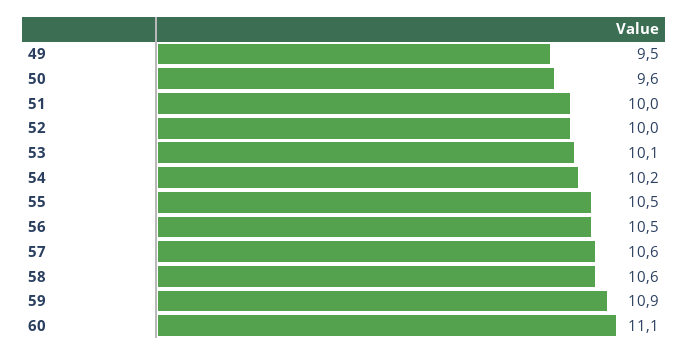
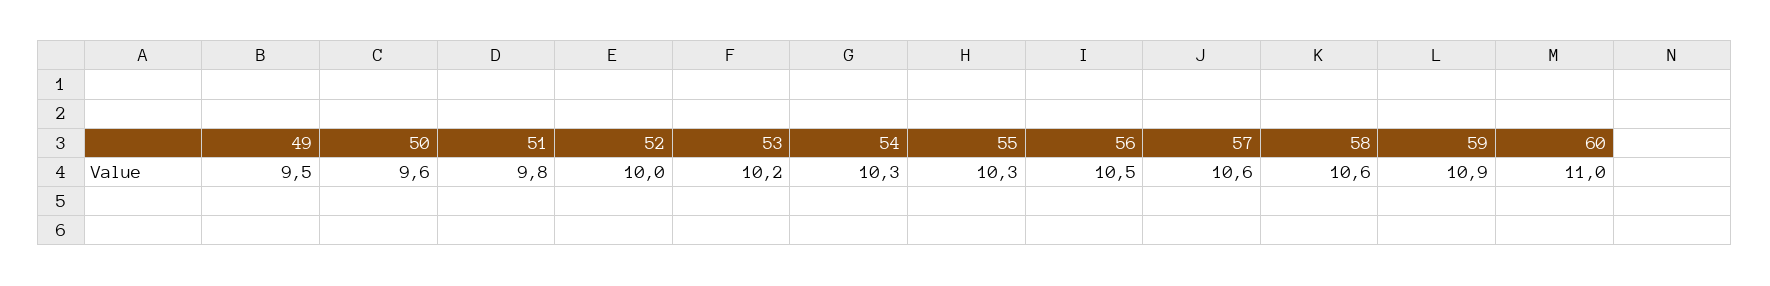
  {
    "49": 9.5,
    "50": 9.6,
-   "51": 10,
+   "51": 9.8,
    "52": 10,
-   "53": 10.1,
+   "53": 10.2,
-   "54": 10.2,
+   "54": 10.3,
-   "55": 10.5,
+   "55": 10.3,
    "56": 10.5,
    "57": 10.6,
    "58": 10.6,
    "59": 10.9,
-   "60": 11.1
+   "60": 11
  }

